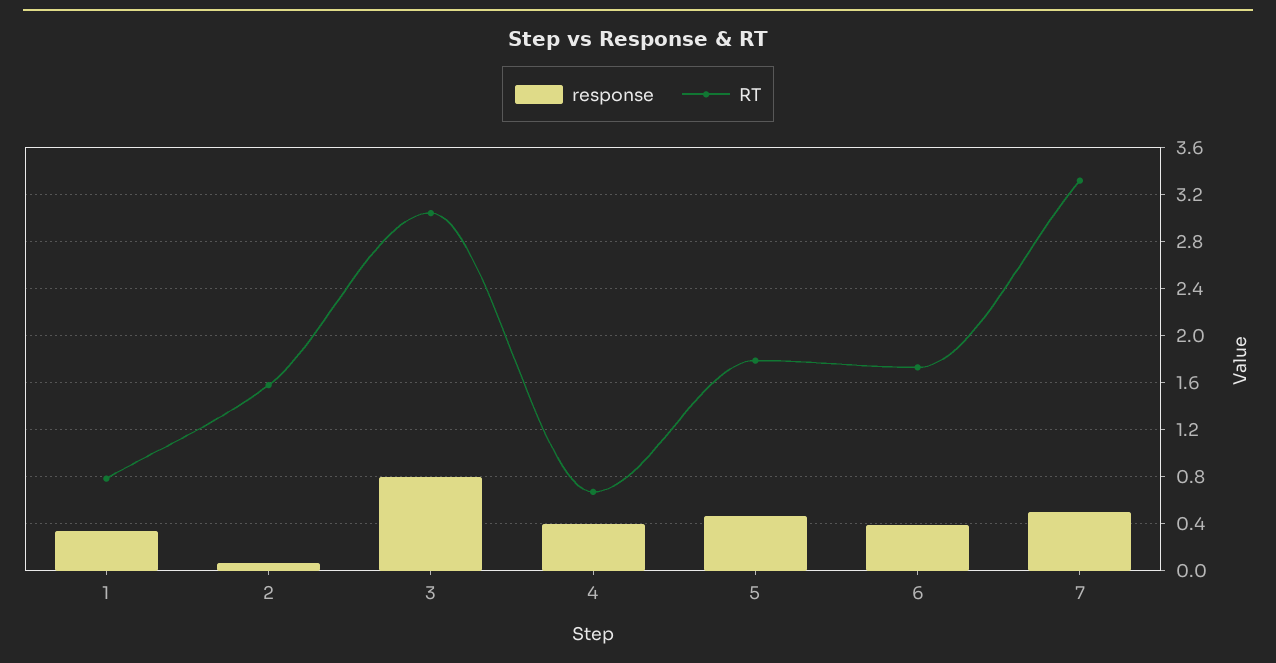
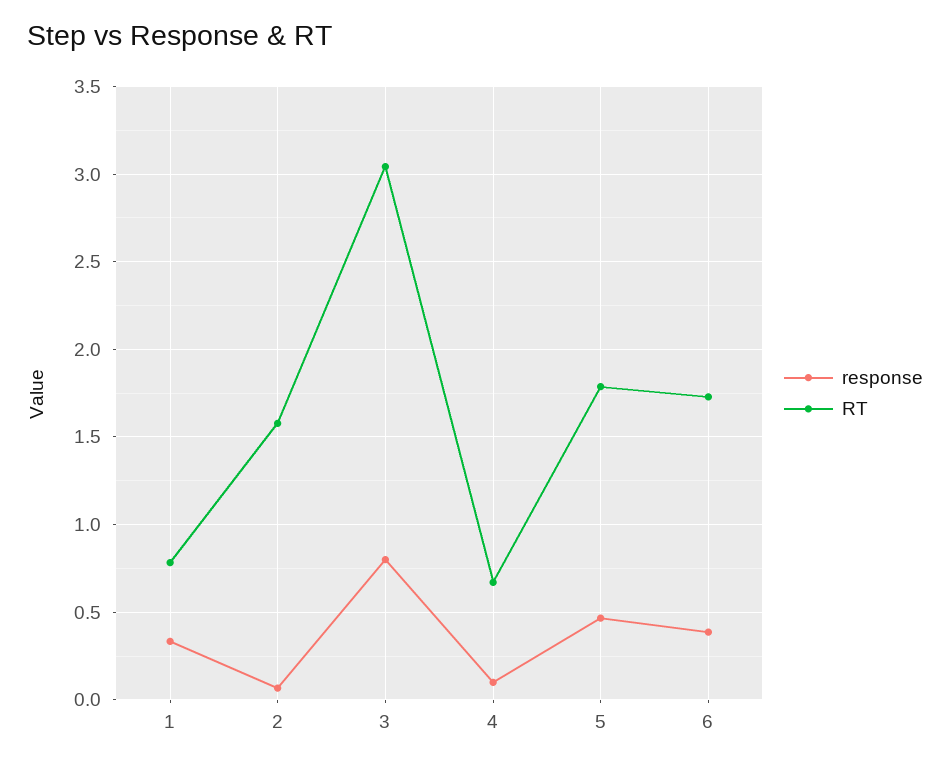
  {
    "response": {
      "1": 0.35,
      "2": 0.05,
      "3": 0.8,
-     "4": 0.4,
+     "4": 0.1,
      "5": 0.45,
-     "6": 0.4,
+     "6": 0.4
-     "7": 0.5
    },
    "RT": {
      "1": 0.8,
      "2": 1.6,
      "3": 3.05,
      "4": 0.65,
      "5": 1.8,
-     "6": 1.75,
+     "6": 1.75
-     "7": 3.3
    }
  }

